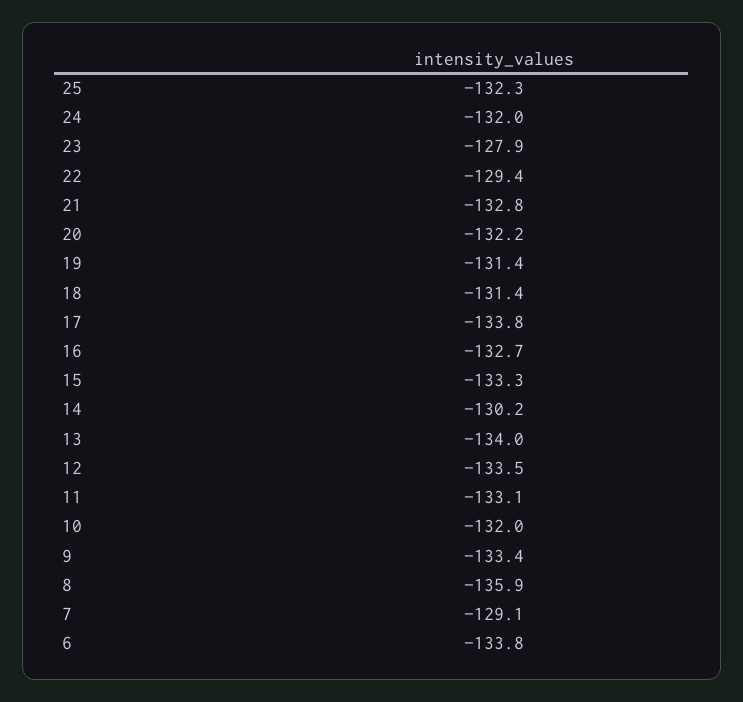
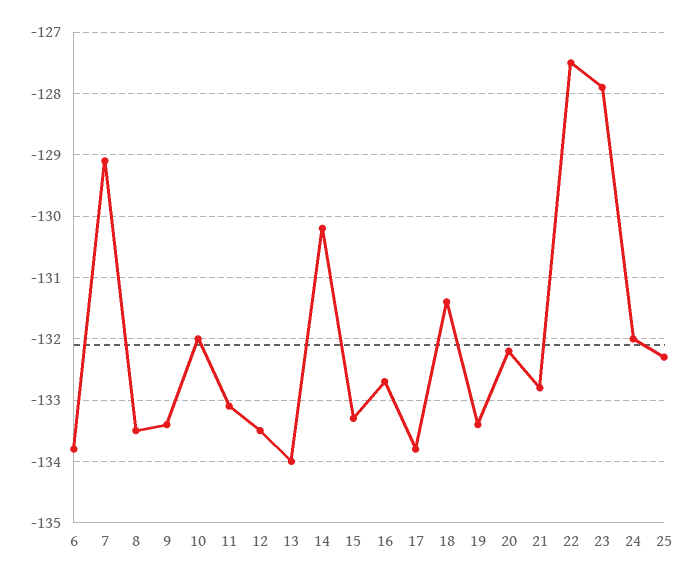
  {
    "25": -132.3,
    "24": -132,
    "23": -127.9,
-   "22": -129.4,
+   "22": -127.5,
    "21": -132.8,
    "20": -132.2,
-   "19": -131.4,
+   "19": -133.4,
    "18": -131.4,
    "17": -133.8,
    "16": -132.7,
    "15": -133.3,
    "14": -130.2,
    "13": -134,
    "12": -133.5,
    "11": -133.1,
    "10": -132,
    "9": -133.4,
-   "8": -135.9,
+   "8": -133.5,
    "7": -129.1,
    "6": -133.8
  }

